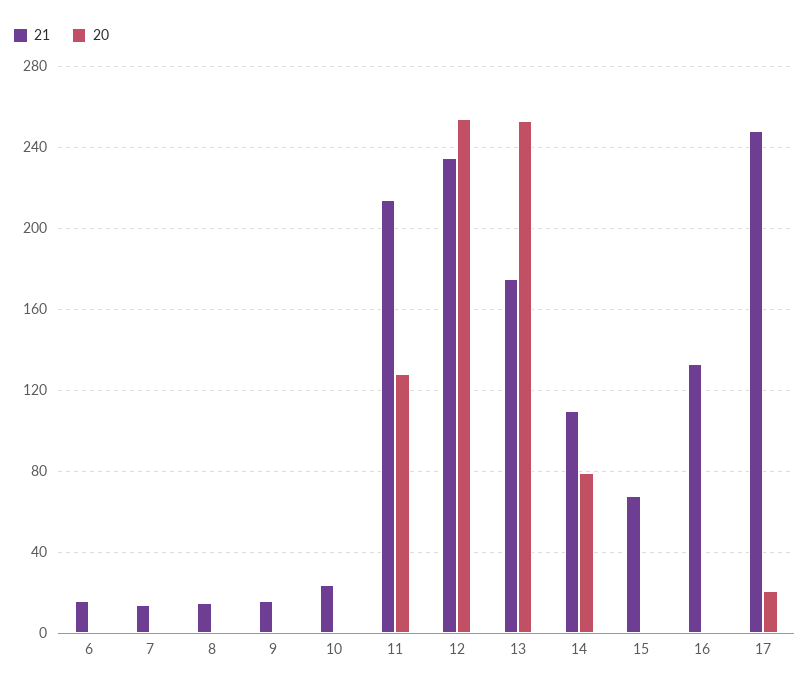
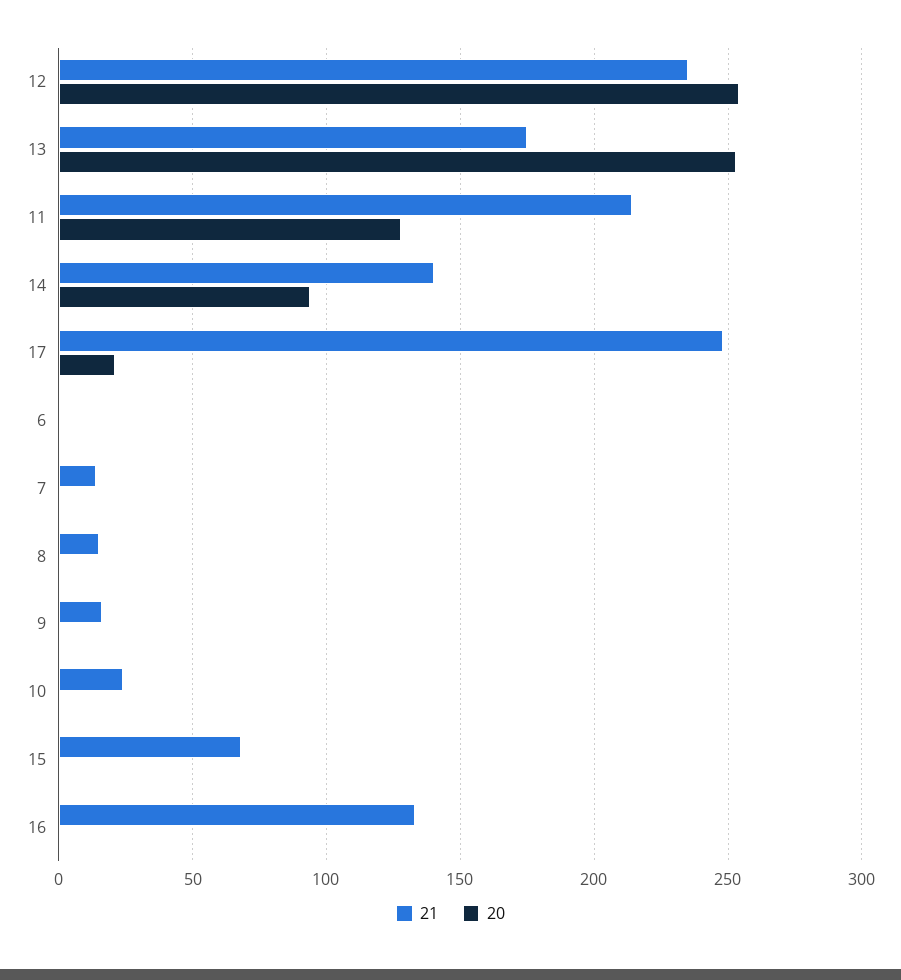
  {
    "21": {
-     "6": 15,
+     "6": 0,
      "7": 15,
      "8": 15,
      "9": 15,
      "10": 25,
      "11": 215,
      "12": 235,
      "13": 175,
-     "14": 110,
+     "14": 140,
      "15": 70,
      "16": 135,
      "17": 250
    },
    "20": {
      "6": 0,
      "7": 0,
      "8": 0,
      "9": 0,
      "10": 0,
      "11": 130,
      "12": 255,
      "13": 255,
-     "14": 80,
+     "14": 95,
      "15": 0,
      "16": 0,
      "17": 20
    }
  }

